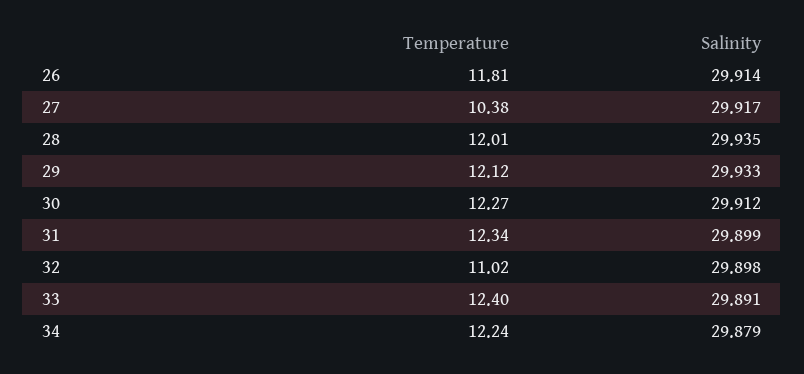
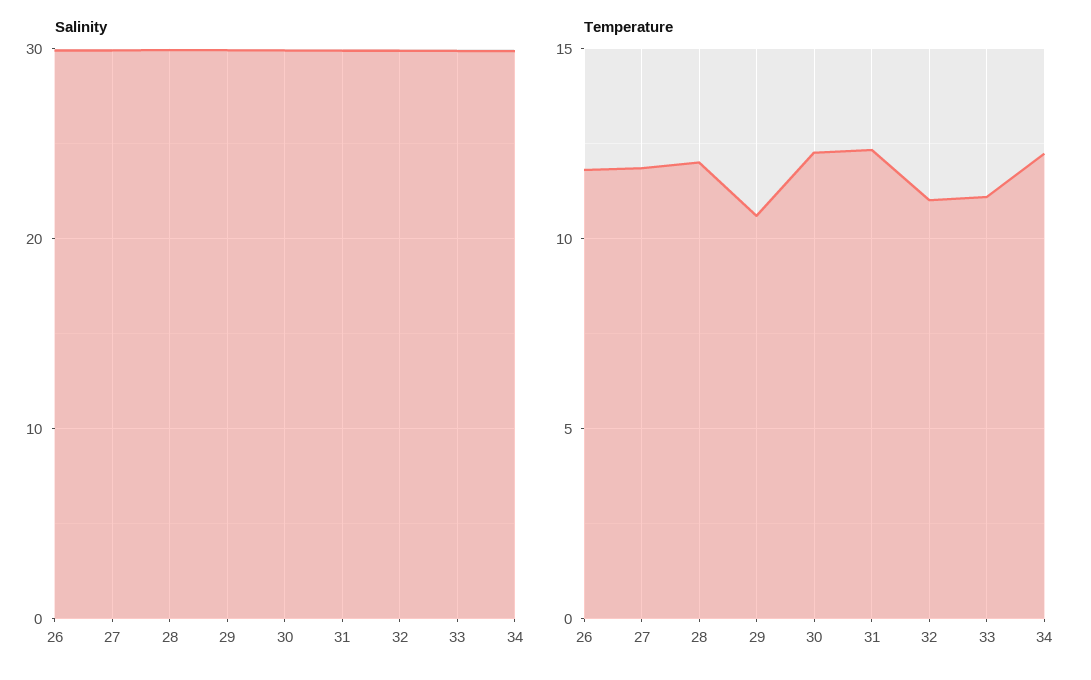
  {
    "Temperature": {
      "26": 11.81,
-     "27": 10.38,
+     "27": 12,
      "28": 12.01,
-     "29": 12.12,
+     "29": 10.5,
      "30": 12.27,
      "31": 12.34,
      "32": 11.02,
-     "33": 12.4,
+     "33": 11,
      "34": 12.24
    },
    "Salinity": {
      "26": 29.914,
      "27": 29.917,
      "28": 29.935,
      "29": 29.933,
      "30": 29.912,
      "31": 29.899,
      "32": 29.898,
      "33": 29.891,
      "34": 29.879
    }
  }

